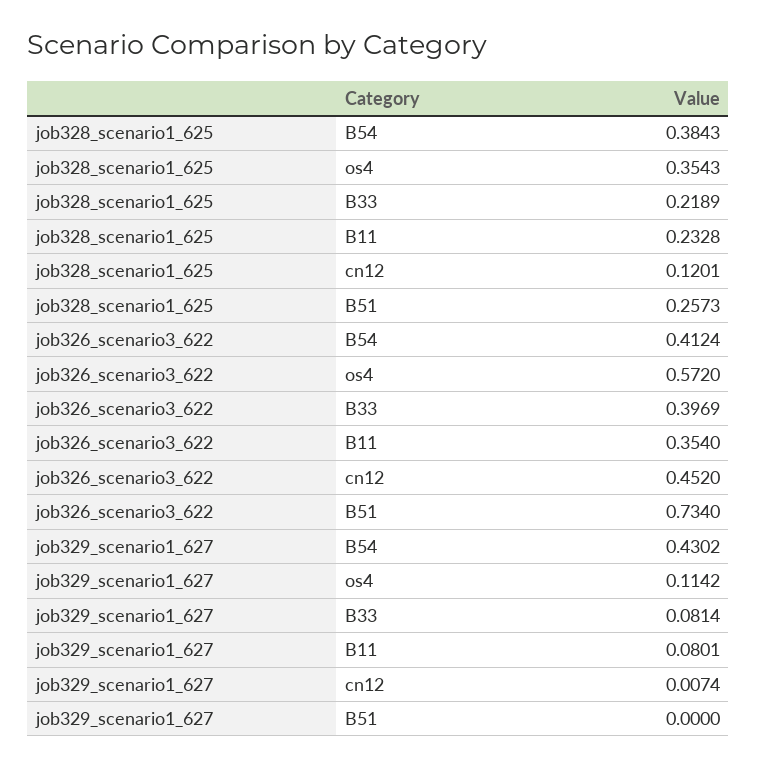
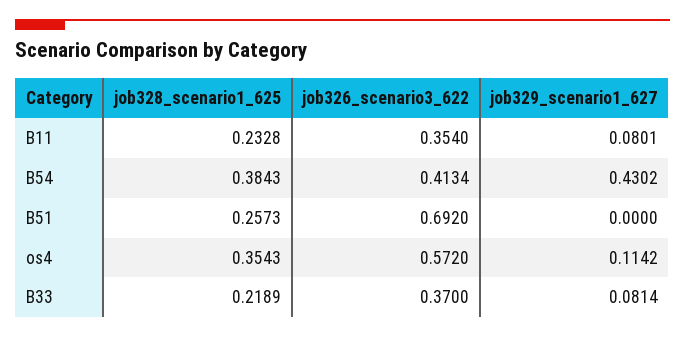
  {
    "job328_scenario1_625": {
      "B54": 0.3843,
      "os4": 0.3543,
      "B33": 0.2189,
      "B11": 0.2328,
-     "cn12": 0.1201,
      "B51": 0.2573
    },
    "job326_scenario3_622": {
-     "B54": 0.4124,
+     "B54": 0.4134,
      "os4": 0.572,
-     "B33": 0.3969,
+     "B33": 0.37,
      "B11": 0.354,
-     "cn12": 0.452,
-     "B51": 0.734
+     "B51": 0.692
    },
    "job329_scenario1_627": {
      "B54": 0.4302,
      "os4": 0.1142,
      "B33": 0.0814,
      "B11": 0.0801,
-     "cn12": 0.0074,
      "B51": 0
    }
  }

